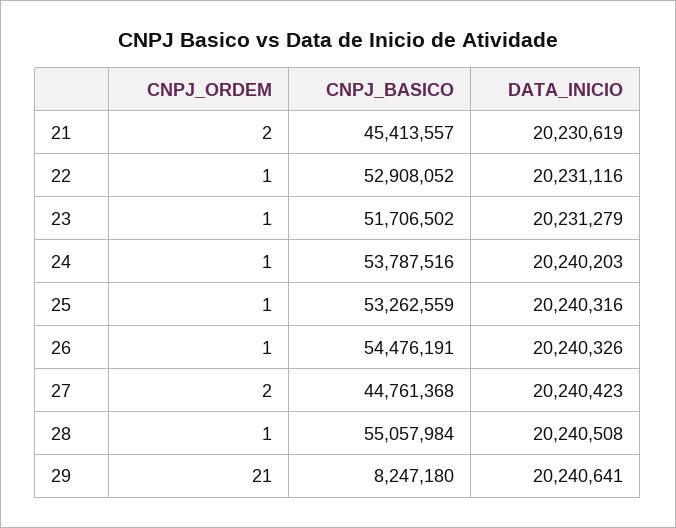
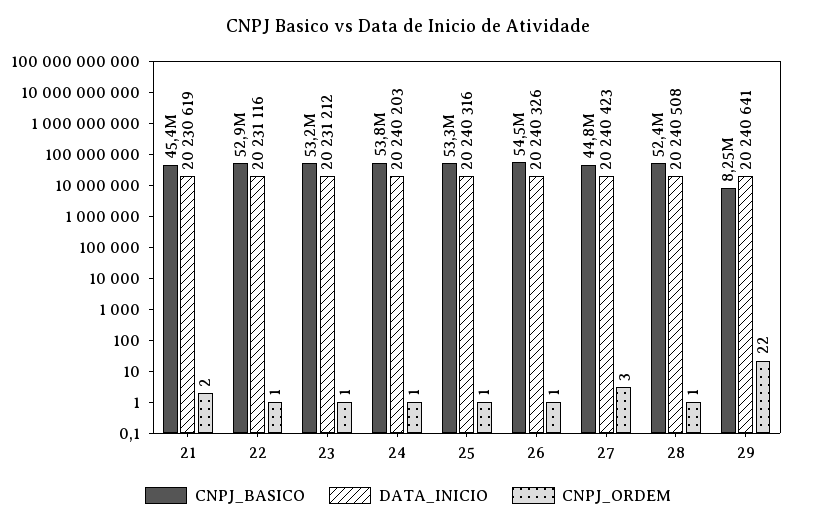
  {
    "CNPJ_ORDEM": {
      "21": 2,
      "22": 1,
      "23": 1,
      "24": 1,
      "25": 1,
      "26": 1,
-     "27": 2,
+     "27": 3,
      "28": 1,
-     "29": 21
+     "29": 22
    },
    "CNPJ_BASICO": {
      "21": 45413557,
      "22": 52908052,
-     "23": 51706502,
+     "23": 53200000,
      "24": 53787516,
      "25": 53262559,
      "26": 54476191,
      "27": 44761368,
-     "28": 55057984,
+     "28": 52400000,
      "29": 8247180
    },
    "DATA_INICIO": {
      "21": 20230619,
      "22": 20231116,
-     "23": 20231279,
+     "23": 20231212,
      "24": 20240203,
      "25": 20240316,
      "26": 20240326,
      "27": 20240423,
      "28": 20240508,
      "29": 20240641
    }
  }

